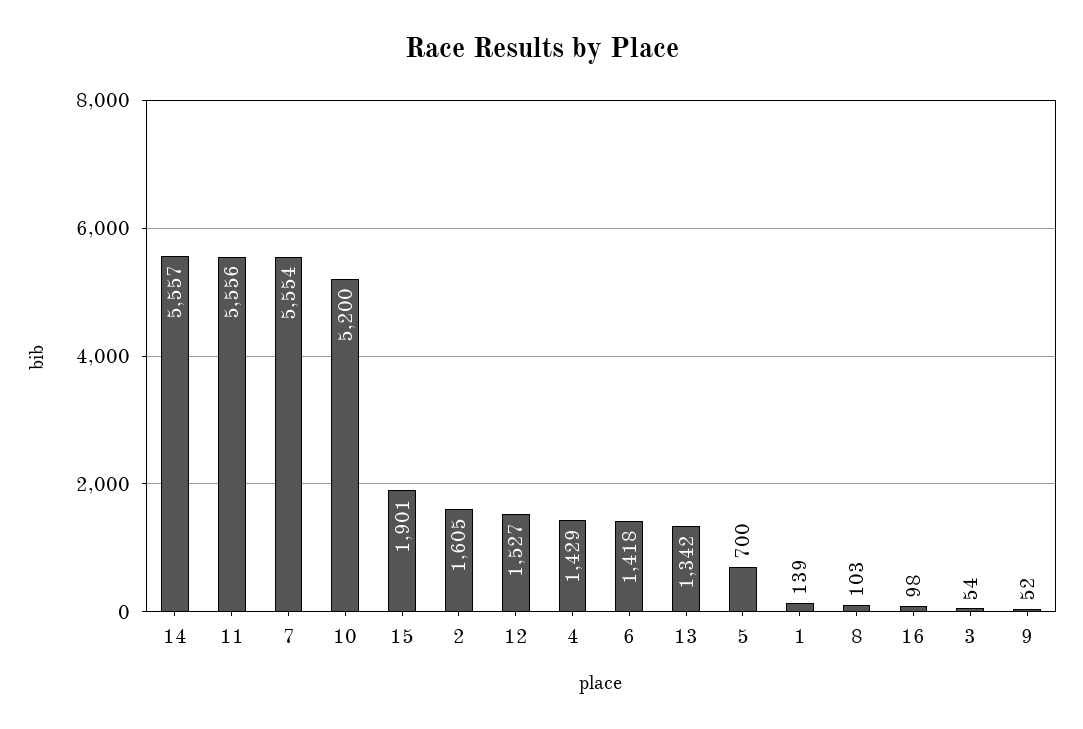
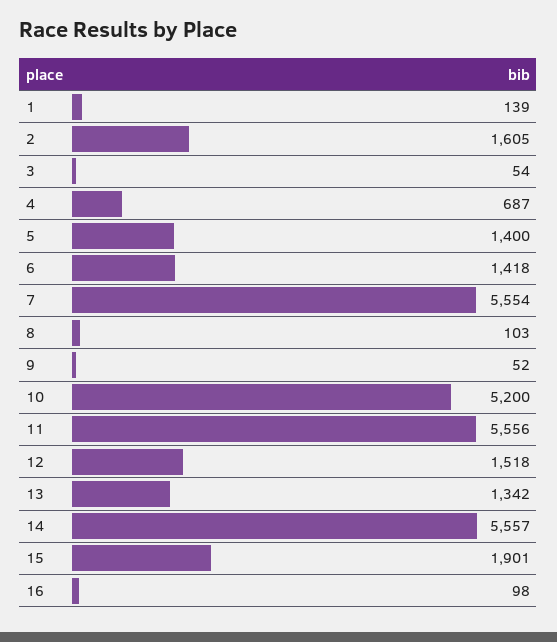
  {
    "14": 5557,
    "11": 5556,
    "7": 5554,
    "10": 5200,
    "15": 1901,
    "2": 1605,
-   "12": 1527,
+   "12": 1518,
-   "4": 1429,
+   "4": 687,
    "6": 1418,
    "13": 1342,
-   "5": 700,
+   "5": 1400,
    "1": 139,
    "8": 103,
    "16": 98,
    "3": 54,
    "9": 52
  }

